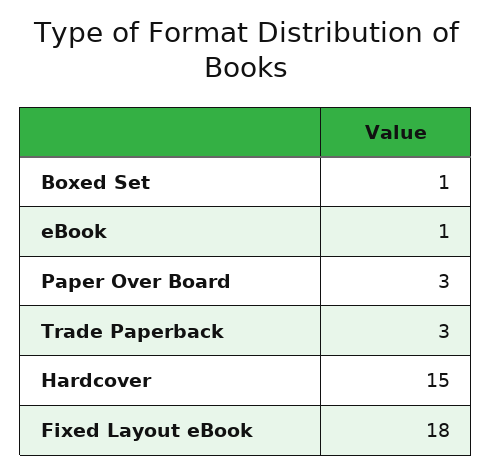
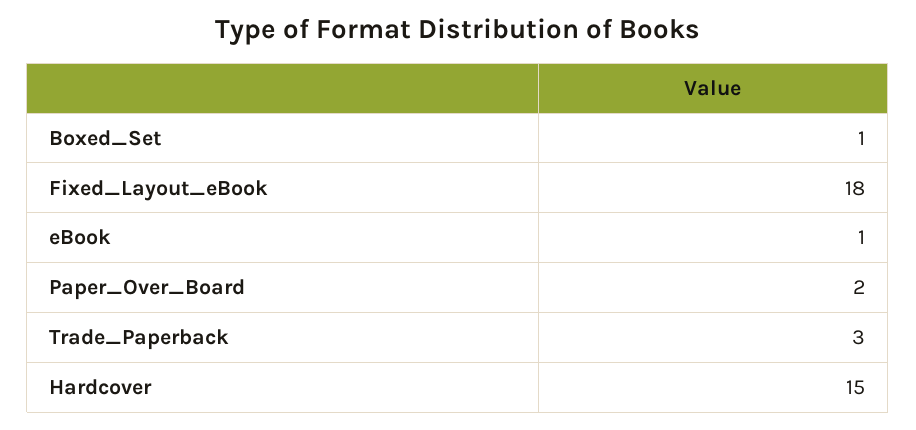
  {
    "Boxed Set": 1,
    "eBook": 1,
-   "Paper Over Board": 3,
+   "Paper Over Board": 2,
    "Trade Paperback": 3,
    "Hardcover": 15,
    "Fixed Layout eBook": 18
  }

